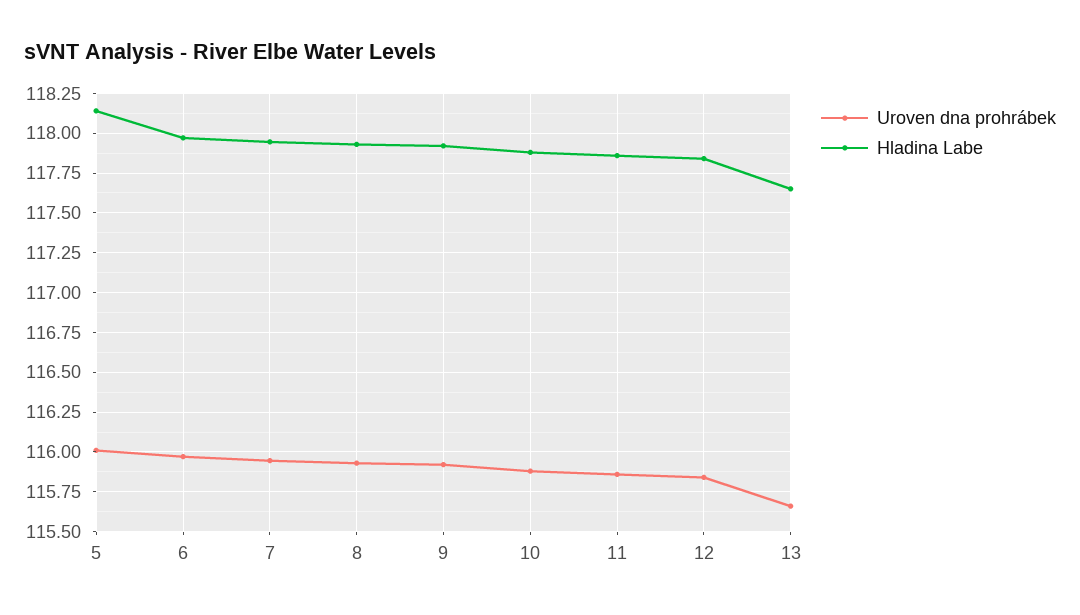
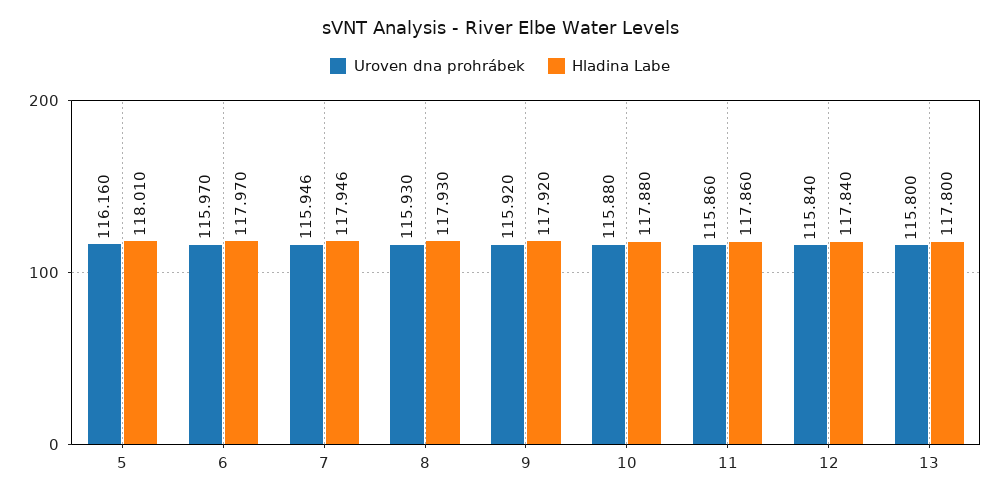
  {
    "Uroven dna prohrábek": {
-     "5": 116,
+     "5": 116.16,
      "6": 115.97,
      "7": 115.946,
      "8": 115.93,
      "9": 115.92,
      "10": 115.88,
      "11": 115.86,
      "12": 115.84,
-     "13": 115.65
+     "13": 115.8
    },
    "Hladina Labe": {
-     "5": 118.15,
+     "5": 118.01,
      "6": 117.97,
      "7": 117.946,
      "8": 117.93,
      "9": 117.92,
      "10": 117.88,
      "11": 117.86,
      "12": 117.84,
-     "13": 117.65
+     "13": 117.8
    }
  }

